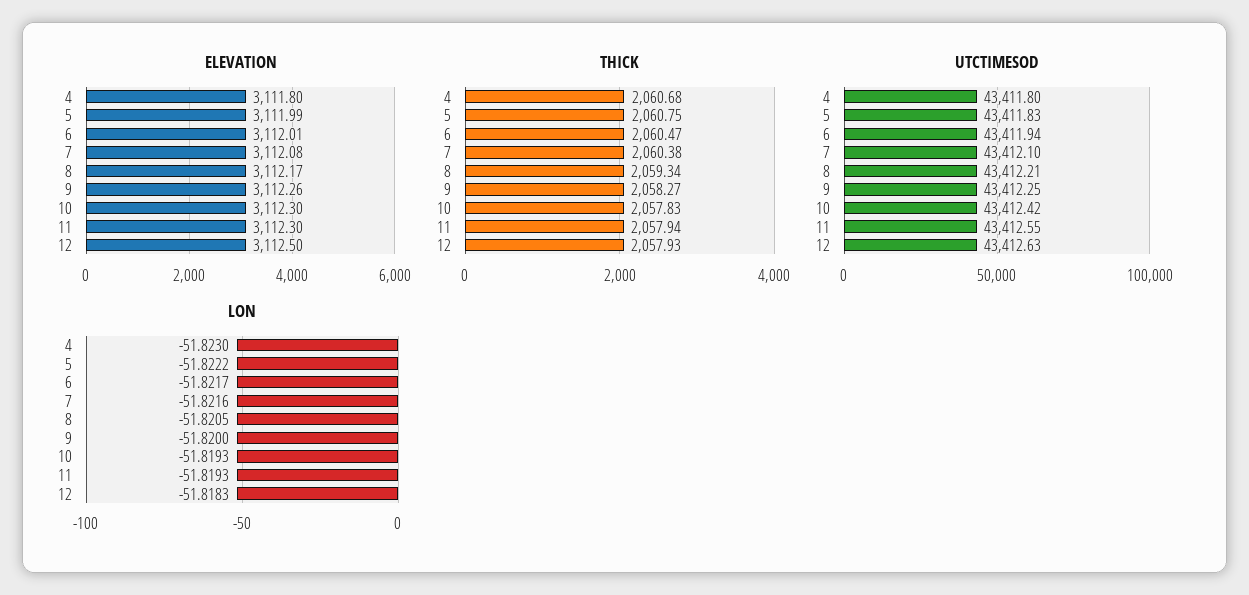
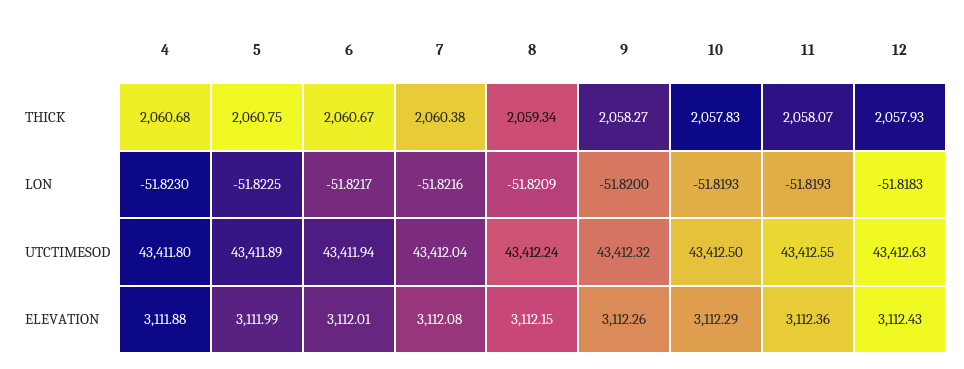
  {
    "ELEVATION": {
-     "4": 3111.8,
+     "4": 3111.88,
      "5": 3111.99,
      "6": 3112.01,
      "7": 3112.08,
-     "8": 3112.17,
+     "8": 3112.15,
      "9": 3112.26,
-     "10": 3112.3,
+     "10": 3112.29,
-     "11": 3112.3,
+     "11": 3112.36,
-     "12": 3112.5
+     "12": 3112.43
    },
    "THICK": {
      "4": 2060.68,
      "5": 2060.75,
-     "6": 2060.47,
+     "6": 2060.67,
      "7": 2060.38,
      "8": 2059.34,
      "9": 2058.27,
      "10": 2057.83,
-     "11": 2057.94,
+     "11": 2058.07,
      "12": 2057.93
    },
    "UTCTIMESOD": {
      "4": 43411.8,
-     "5": 43411.83,
+     "5": 43411.89,
      "6": 43411.94,
-     "7": 43412.1,
+     "7": 43412.04,
-     "8": 43412.21,
+     "8": 43412.24,
-     "9": 43412.25,
+     "9": 43412.32,
-     "10": 43412.42,
+     "10": 43412.5,
      "11": 43412.55,
      "12": 43412.63
    },
    "LON": {
      "4": -51.823,
-     "5": -51.8222,
+     "5": -51.8225,
      "6": -51.8217,
      "7": -51.8216,
-     "8": -51.8205,
+     "8": -51.8209,
      "9": -51.82,
      "10": -51.8193,
      "11": -51.8193,
      "12": -51.8183
    }
  }

